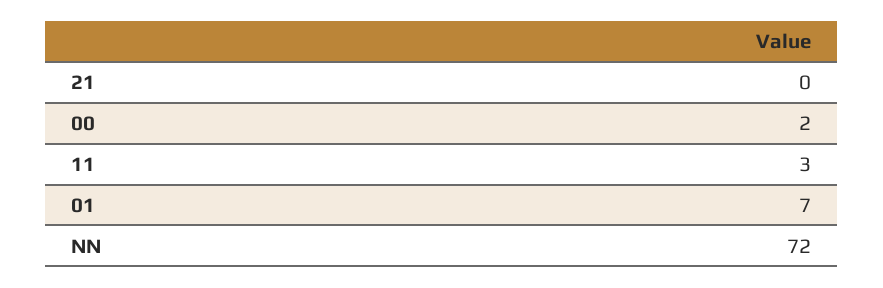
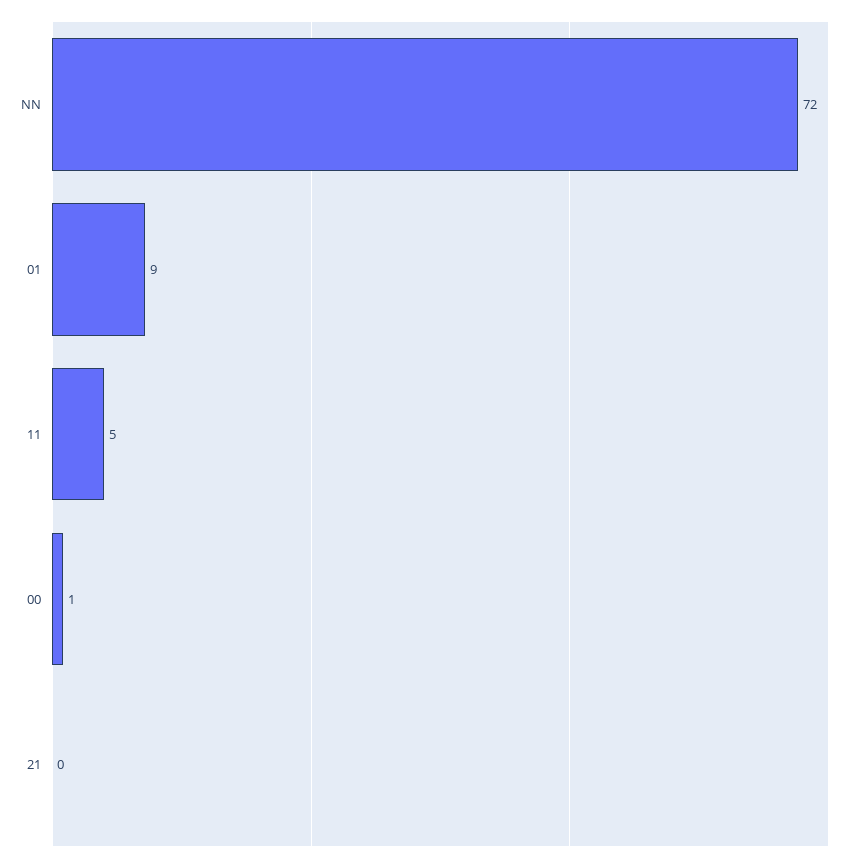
  {
    "21": 0,
-   "00": 2,
+   "00": 1,
-   "11": 3,
+   "11": 5,
-   "01": 7,
+   "01": 9,
    "NN": 72
  }

